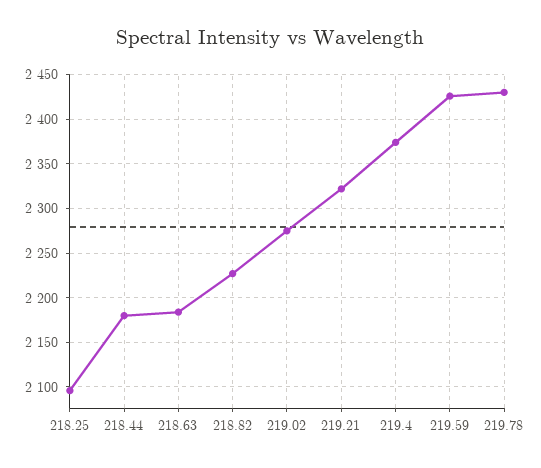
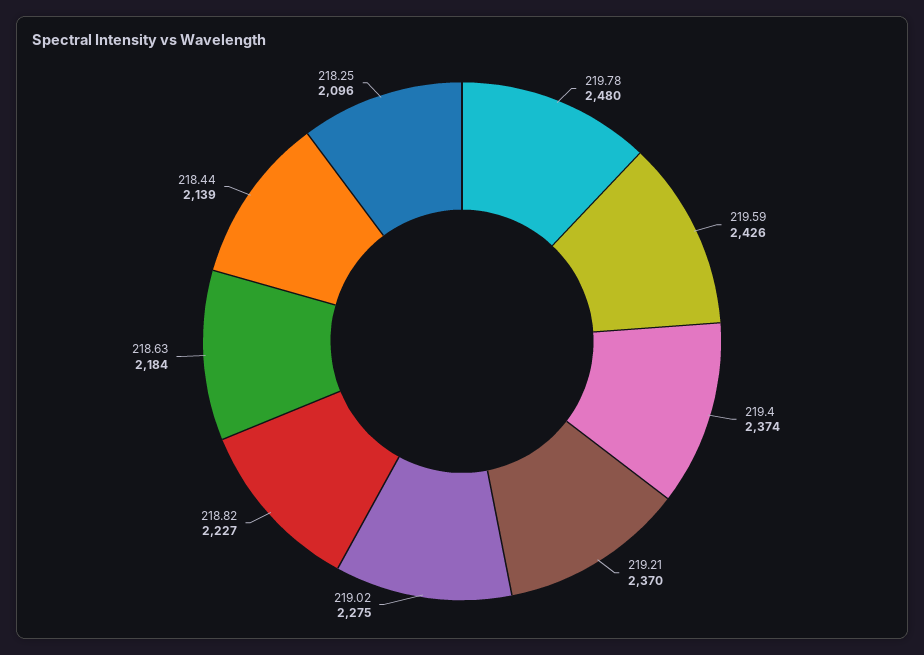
  {
    "218.25": 2096,
-   "218.44": 2180,
+   "218.44": 2139,
    "218.63": 2184,
    "218.82": 2227,
    "219.02": 2275,
-   "219.21": 2320,
+   "219.21": 2370,
    "219.4": 2374,
    "219.59": 2426,
-   "219.78": 2430
+   "219.78": 2480
  }

